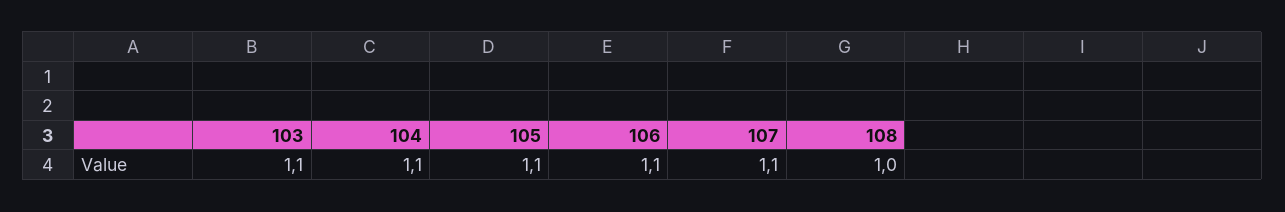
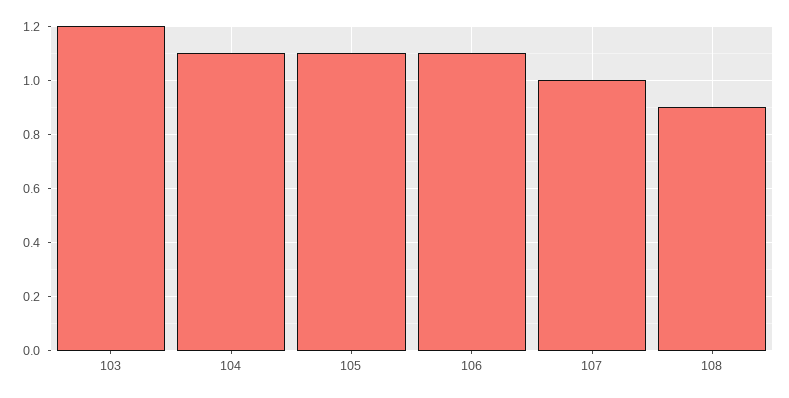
  {
-   "103": 1.1,
+   "103": 1.2,
    "104": 1.1,
    "105": 1.1,
    "106": 1.1,
-   "107": 1.1,
+   "107": 1,
-   "108": 1
+   "108": 0.9
  }

